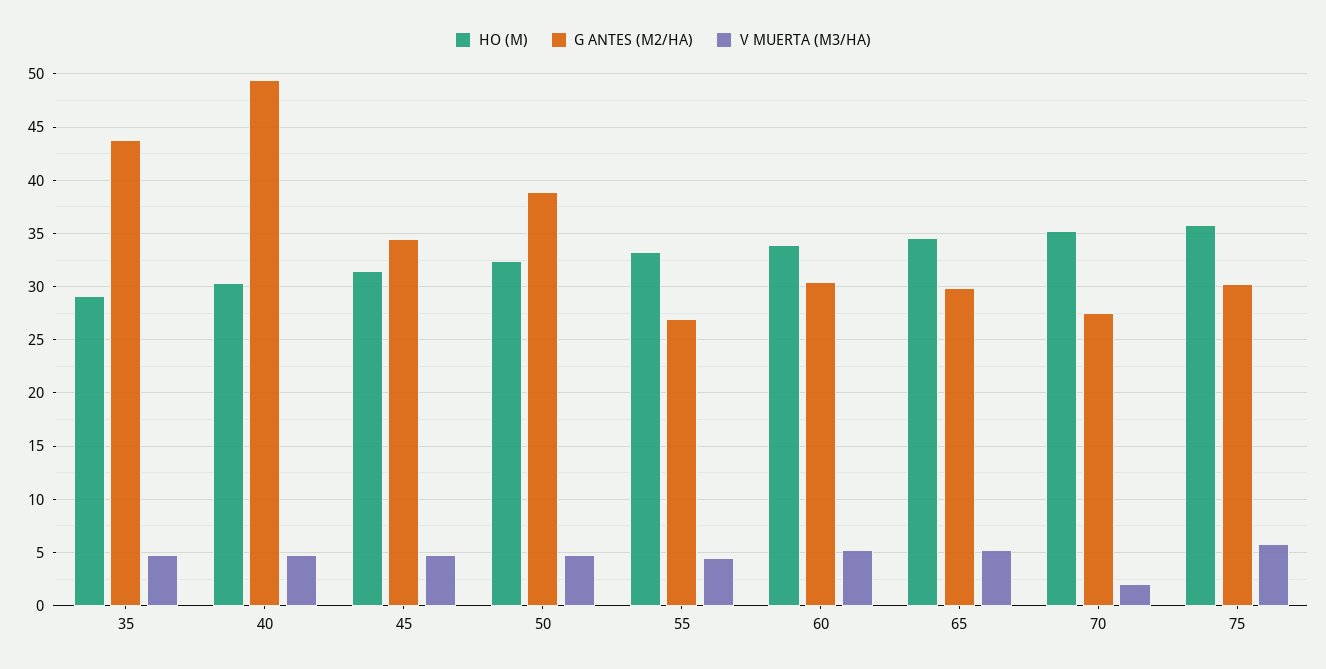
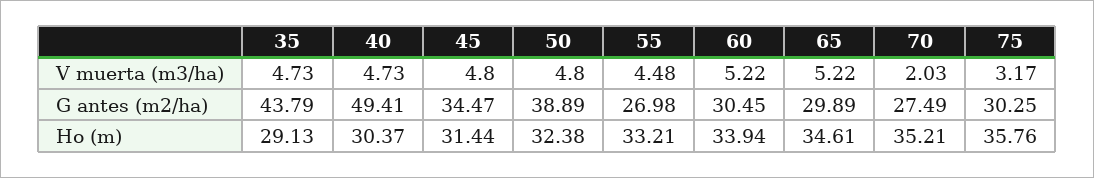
  {
    "HO (M)": {
      "35": 29.13,
      "40": 30.37,
      "45": 31.44,
      "50": 32.38,
      "55": 33.21,
      "60": 33.94,
      "65": 34.61,
      "70": 35.21,
      "75": 35.76
    },
    "G ANTES (M2/HA)": {
      "35": 43.79,
      "40": 49.41,
      "45": 34.47,
      "50": 38.89,
      "55": 26.98,
      "60": 30.45,
      "65": 29.89,
      "70": 27.49,
      "75": 30.25
    },
    "V MUERTA (M3/HA)": {
      "35": 4.73,
      "40": 4.73,
      "45": 4.8,
      "50": 4.8,
      "55": 4.48,
      "60": 5.22,
      "65": 5.22,
      "70": 2.03,
-     "75": 6
+     "75": 3.17
    }
  }

